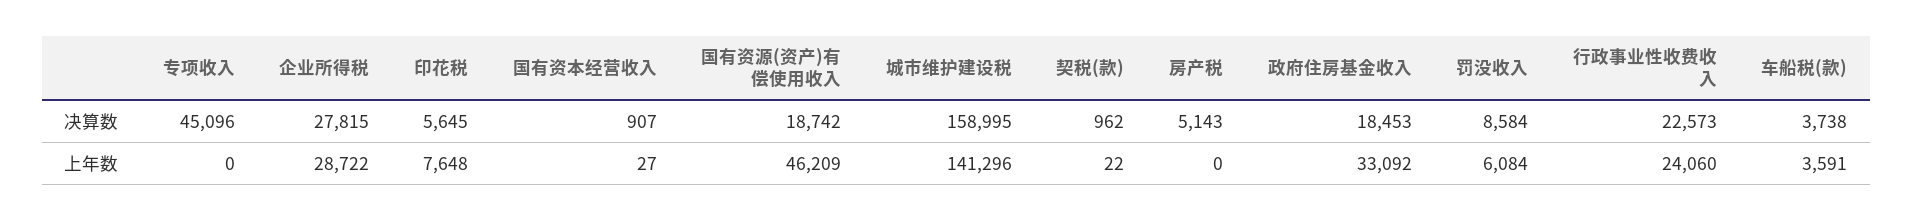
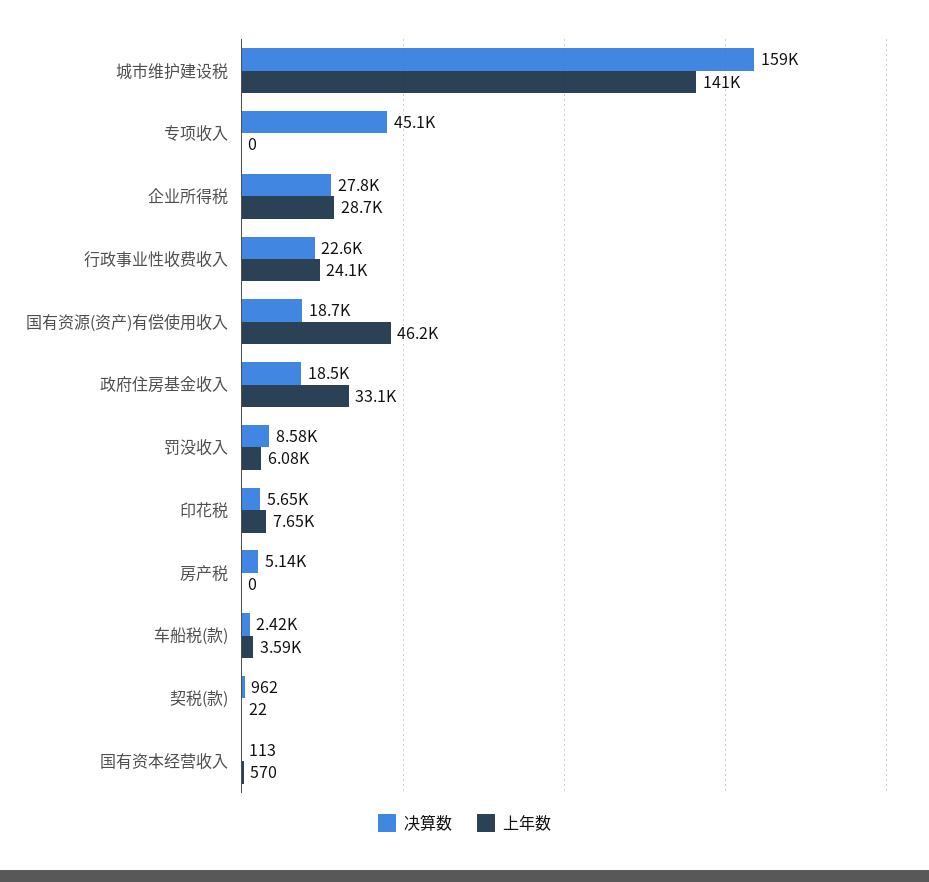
  {
    "决算数": {
      "专项收入": 45096,
      "企业所得税": 27815,
      "印花税": 5645,
-     "国有资本经营收入": 907,
+     "国有资本经营收入": 113,
      "国有资源(资产)有偿使用收入": 18742,
      "城市维护建设税": 158995,
      "契税(款)": 962,
      "房产税": 5143,
      "政府住房基金收入": 18453,
      "罚没收入": 8584,
      "行政事业性收费收入": 22573,
-     "车船税(款)": 3738
+     "车船税(款)": 2420
    },
    "上年数": {
      "专项收入": 0,
      "企业所得税": 28722,
      "印花税": 7648,
-     "国有资本经营收入": 27,
+     "国有资本经营收入": 570,
      "国有资源(资产)有偿使用收入": 46209,
      "城市维护建设税": 141296,
      "契税(款)": 22,
      "房产税": 0,
      "政府住房基金收入": 33092,
      "罚没收入": 6084,
      "行政事业性收费收入": 24060,
      "车船税(款)": 3591
    }
  }

